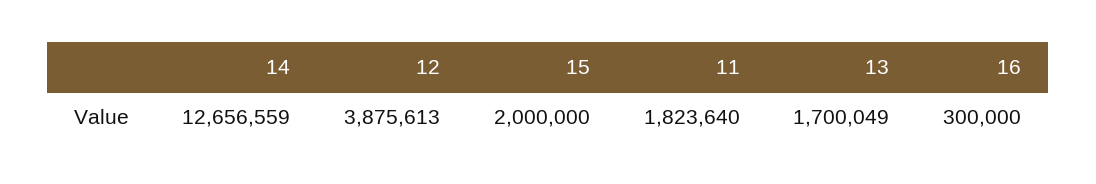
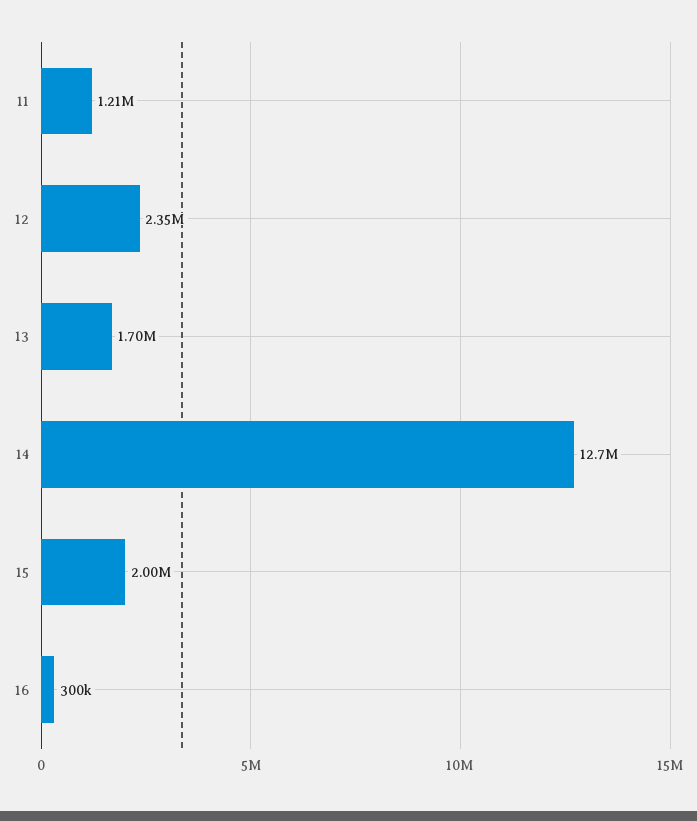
  {
    "14": 12656559,
-   "12": 3875613,
+   "12": 2350000,
    "15": 2000000,
-   "11": 1823640,
+   "11": 1210000,
    "13": 1700049,
    "16": 300000
  }

